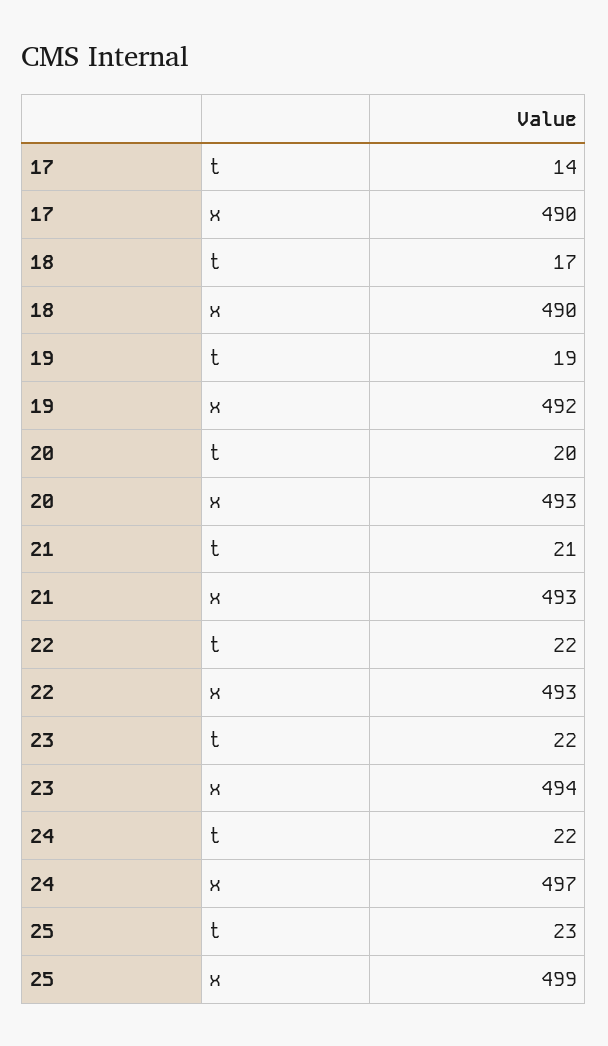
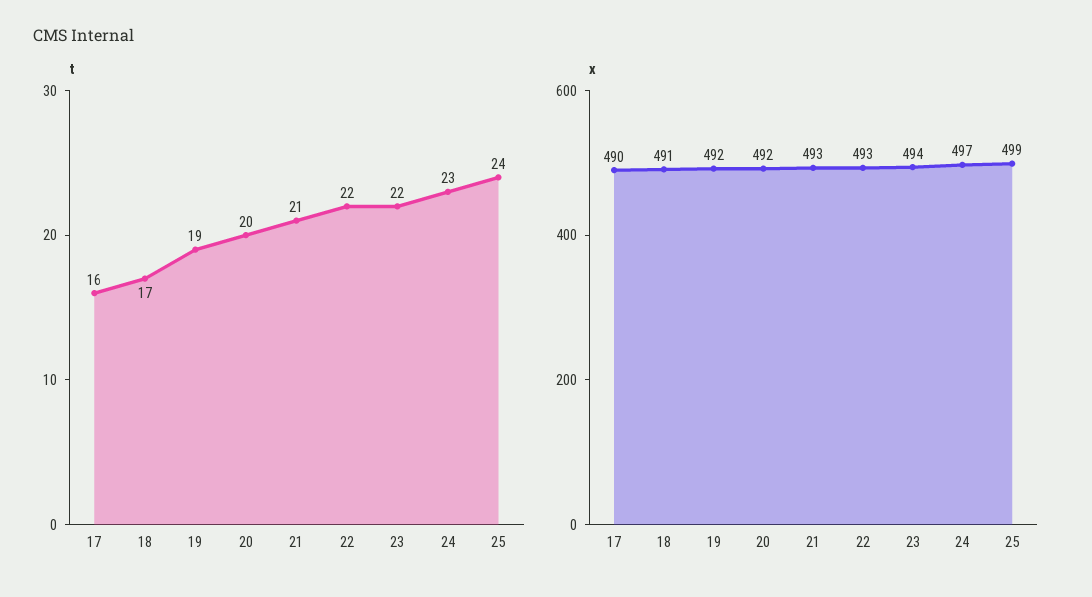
  {
    "t": {
-     "17": 14,
+     "17": 16,
      "18": 17,
      "19": 19,
      "20": 20,
      "21": 21,
      "22": 22,
      "23": 22,
-     "24": 22,
+     "24": 23,
-     "25": 23
+     "25": 24
    },
    "x": {
      "17": 490,
-     "18": 490,
+     "18": 491,
      "19": 492,
-     "20": 493,
+     "20": 492,
      "21": 493,
      "22": 493,
      "23": 494,
      "24": 497,
      "25": 499
    }
  }

